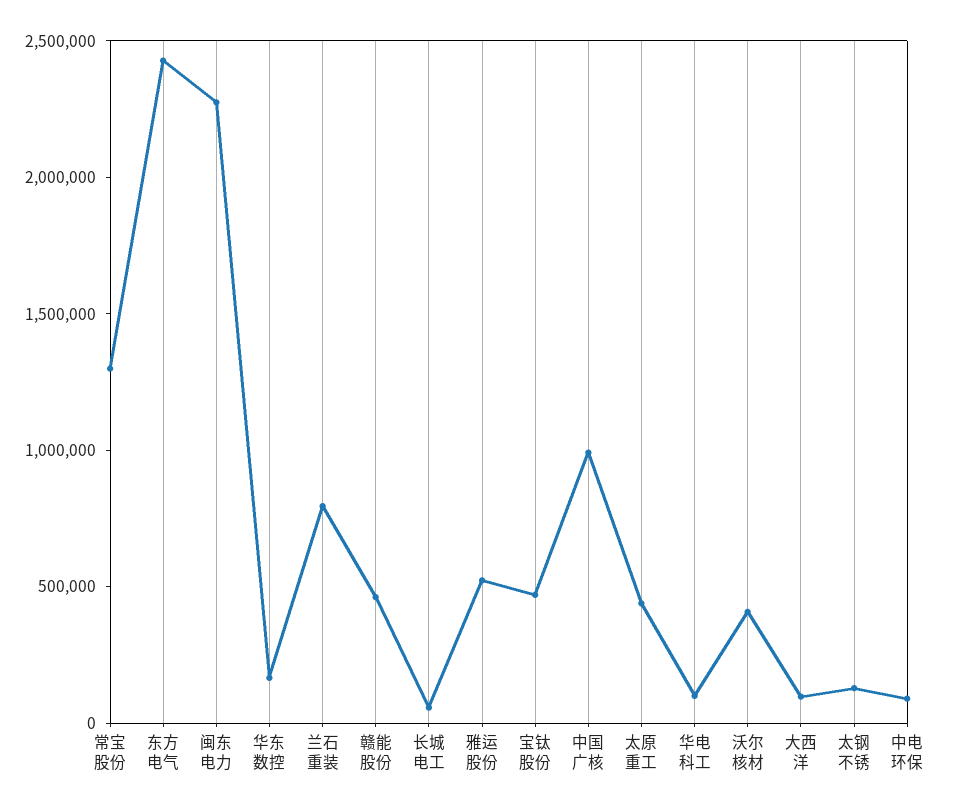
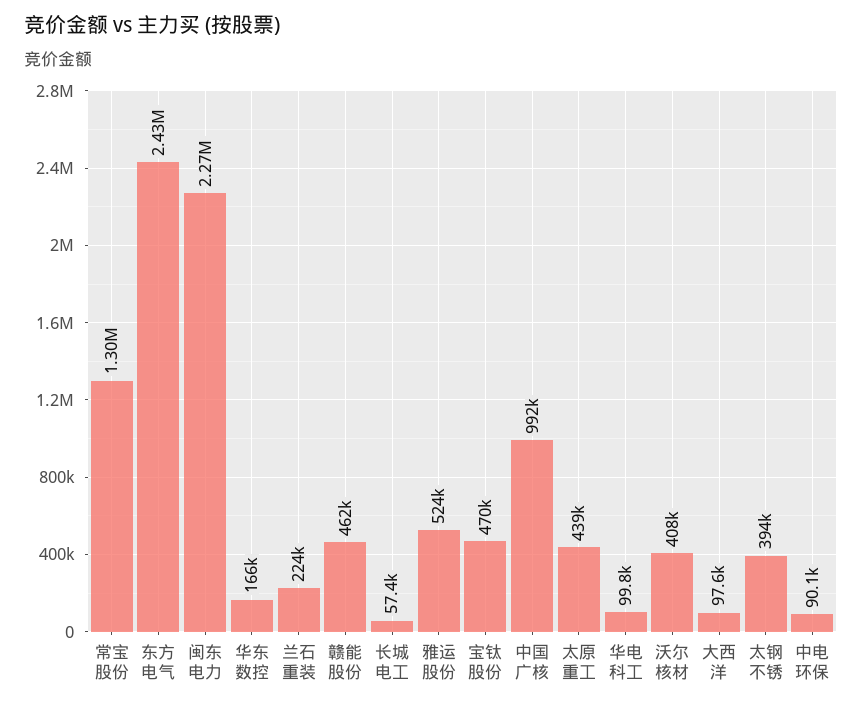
  {
    "常宝股份": 1300000,
    "东方电气": 2430000,
    "闽东电力": 2270000,
    "华东数控": 166000,
-   "兰石重装": 800000,
+   "兰石重装": 224000,
    "赣能股份": 462000,
    "长城电工": 57400,
    "雅运股份": 524000,
    "宝钛股份": 470000,
    "中国广核": 992000,
    "太原重工": 439000,
    "华电科工": 99800,
    "沃尔核材": 408000,
    "大西洋": 97600,
-   "太钢不锈": 100000,
+   "太钢不锈": 394000,
    "中电环保": 90100
  }

